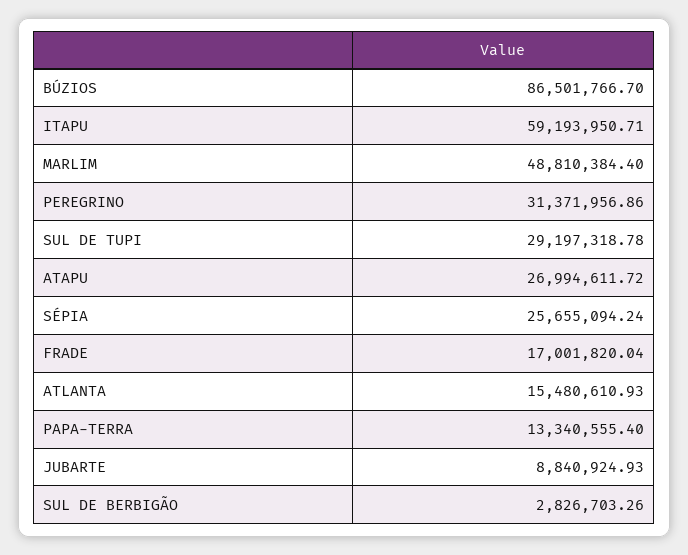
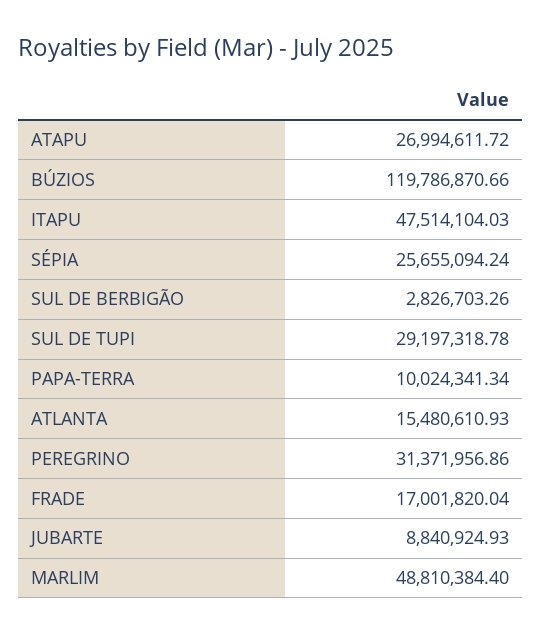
  {
-   "BÚZIOS": 86501766.7,
+   "BÚZIOS": 119786870.66,
-   "ITAPU": 59193950.71,
+   "ITAPU": 47514104.03,
    "MARLIM": 48810384.4,
    "PEREGRINO": 31371956.86,
    "SUL DE TUPI": 29197318.78,
    "ATAPU": 26994611.72,
    "SÉPIA": 25655094.24,
    "FRADE": 17001820.04,
    "ATLANTA": 15480610.93,
-   "PAPA-TERRA": 13340555.4,
+   "PAPA-TERRA": 10024341.34,
    "JUBARTE": 8840924.93,
    "SUL DE BERBIGÃO": 2826703.26
  }

